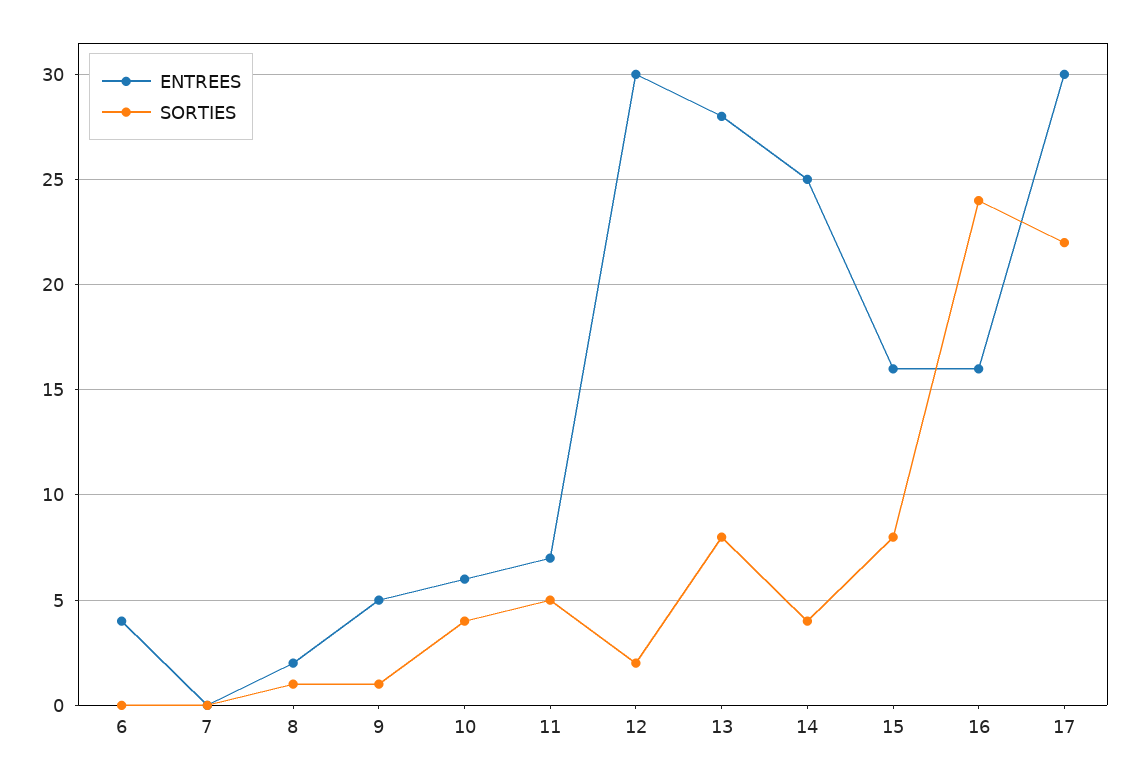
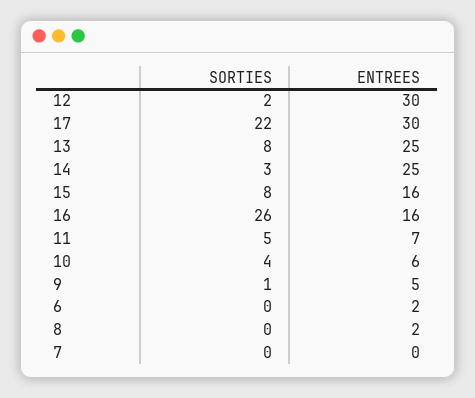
  {
    "ENTREES": {
-     "6": 4,
+     "6": 2,
      "7": 0,
      "8": 2,
      "9": 5,
      "10": 6,
      "11": 7,
      "12": 30,
-     "13": 28,
+     "13": 25,
      "14": 25,
      "15": 16,
      "16": 16,
      "17": 30
    },
    "SORTIES": {
      "6": 0,
      "7": 0,
-     "8": 1,
+     "8": 0,
      "9": 1,
      "10": 4,
      "11": 5,
      "12": 2,
      "13": 8,
-     "14": 4,
+     "14": 3,
      "15": 8,
-     "16": 24,
+     "16": 26,
      "17": 22
    }
  }

